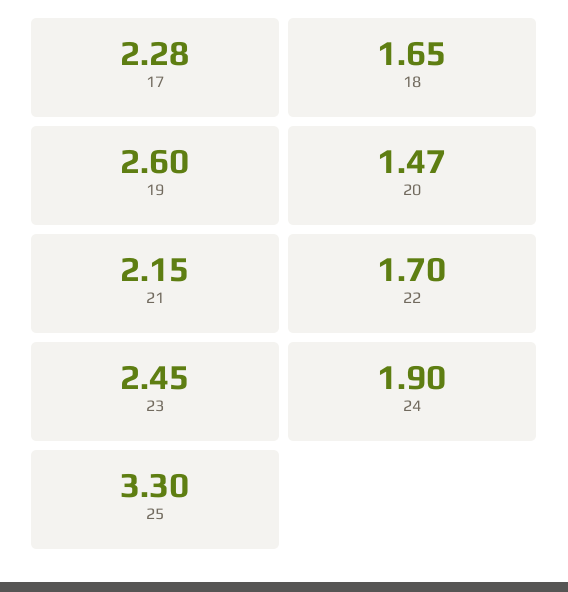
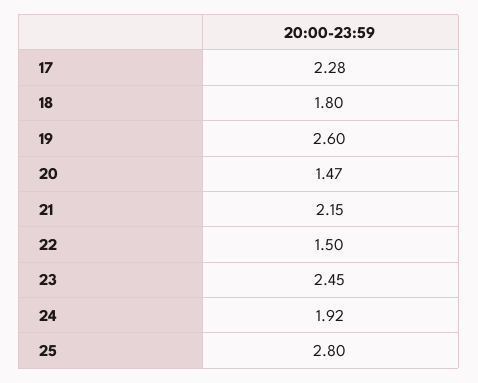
  {
    "17": 2.28,
-   "18": 1.65,
+   "18": 1.8,
    "19": 2.6,
    "20": 1.47,
    "21": 2.15,
-   "22": 1.7,
+   "22": 1.5,
    "23": 2.45,
-   "24": 1.9,
+   "24": 1.92,
-   "25": 3.3
+   "25": 2.8
  }

